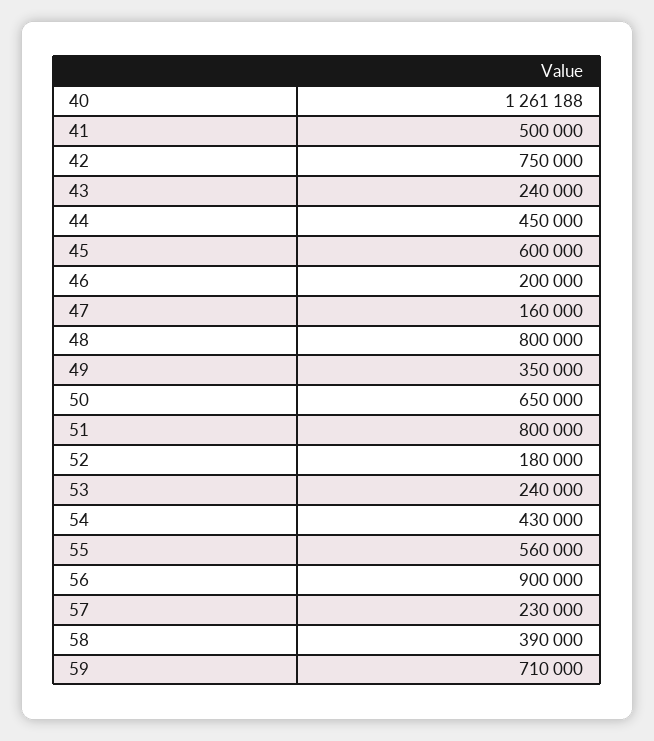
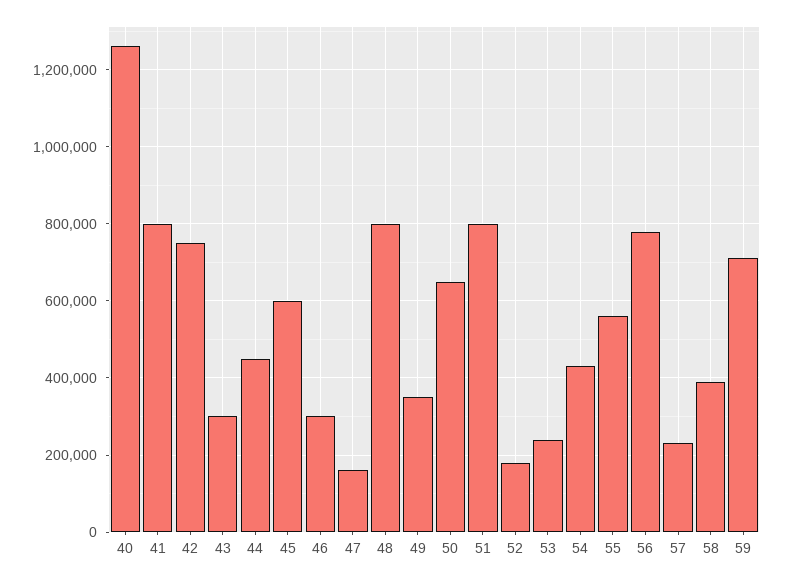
  {
    "40": 1261188,
-   "41": 500000,
+   "41": 800000,
    "42": 750000,
-   "43": 240000,
+   "43": 300000,
    "44": 450000,
    "45": 600000,
-   "46": 200000,
+   "46": 300000,
    "47": 160000,
    "48": 800000,
    "49": 350000,
    "50": 650000,
    "51": 800000,
    "52": 180000,
    "53": 240000,
    "54": 430000,
    "55": 560000,
-   "56": 900000,
+   "56": 780000,
    "57": 230000,
    "58": 390000,
    "59": 710000
  }

